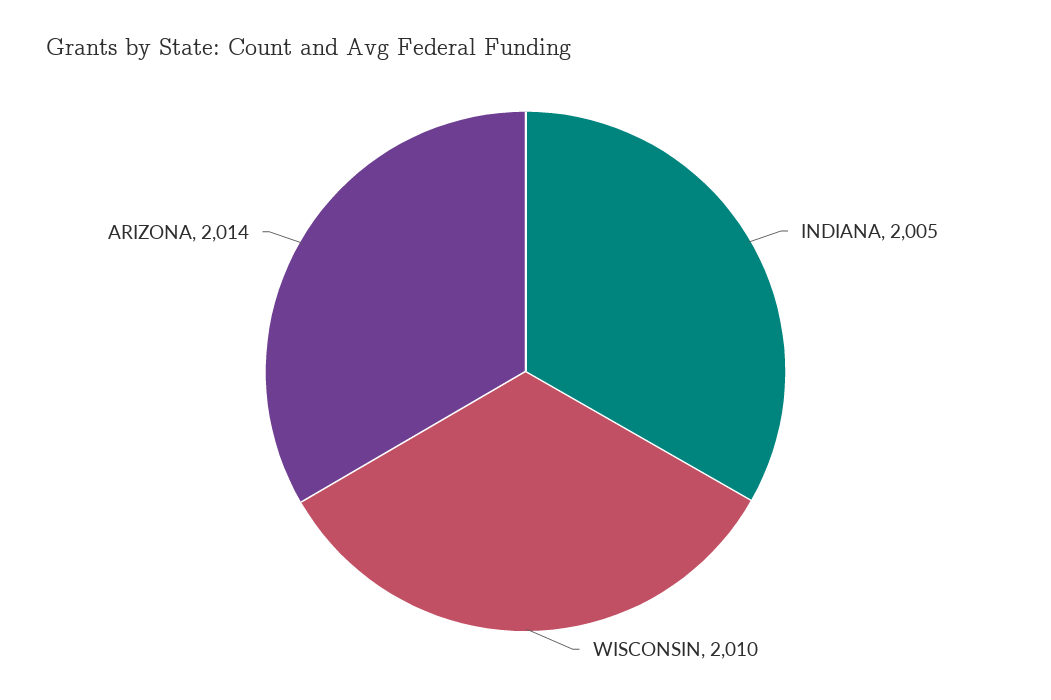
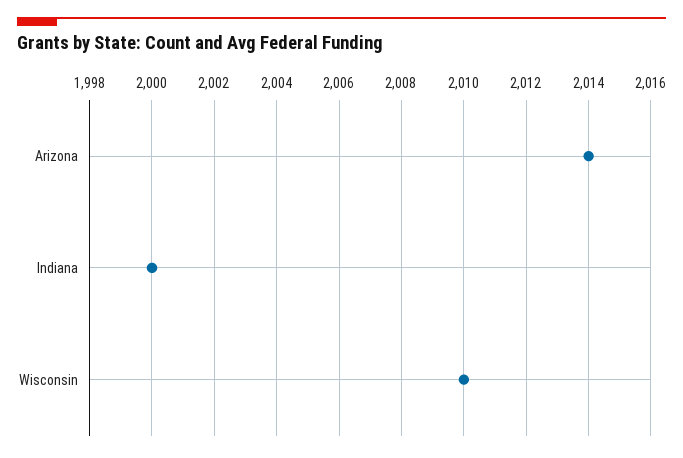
  {
-   "INDIANA": 2005,
+   "INDIANA": 2000,
    "WISCONSIN": 2010,
    "ARIZONA": 2014
  }

